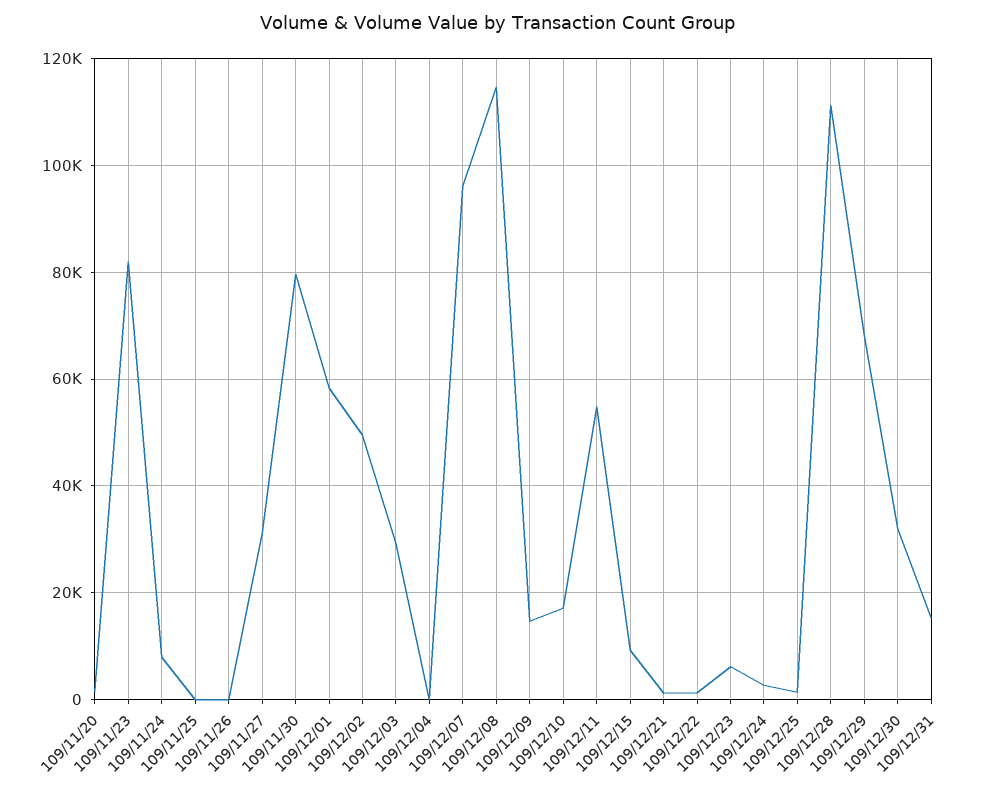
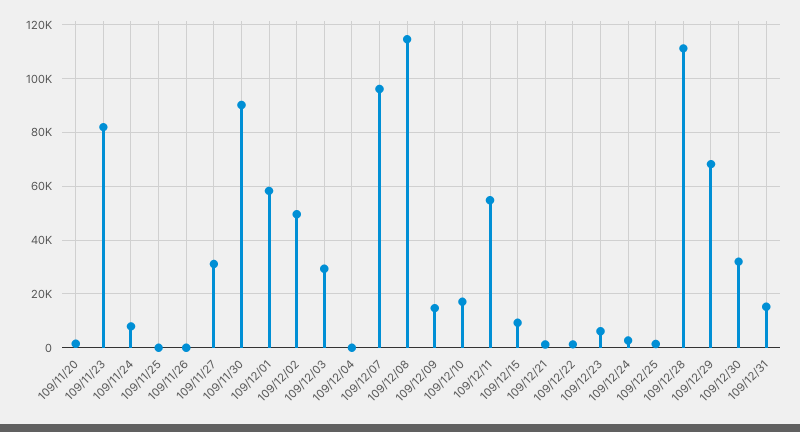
  {
    "109/11/20": 2000,
    "109/11/23": 82000,
    "109/11/24": 8000,
    "109/11/25": 0,
    "109/11/26": 0,
    "109/11/27": 32000,
-   "109/11/30": 80000,
+   "109/11/30": 90000,
    "109/12/01": 58000,
    "109/12/02": 50000,
    "109/12/03": 30000,
    "109/12/04": 0,
    "109/12/07": 96000,
    "109/12/08": 114000,
    "109/12/09": 14000,
    "109/12/10": 18000,
    "109/12/11": 54000,
    "109/12/15": 10000,
    "109/12/21": 2000,
    "109/12/22": 2000,
    "109/12/23": 6000,
    "109/12/24": 2000,
    "109/12/25": 2000,
    "109/12/28": 112000,
    "109/12/29": 68000,
    "109/12/30": 32000,
    "109/12/31": 16000
  }

